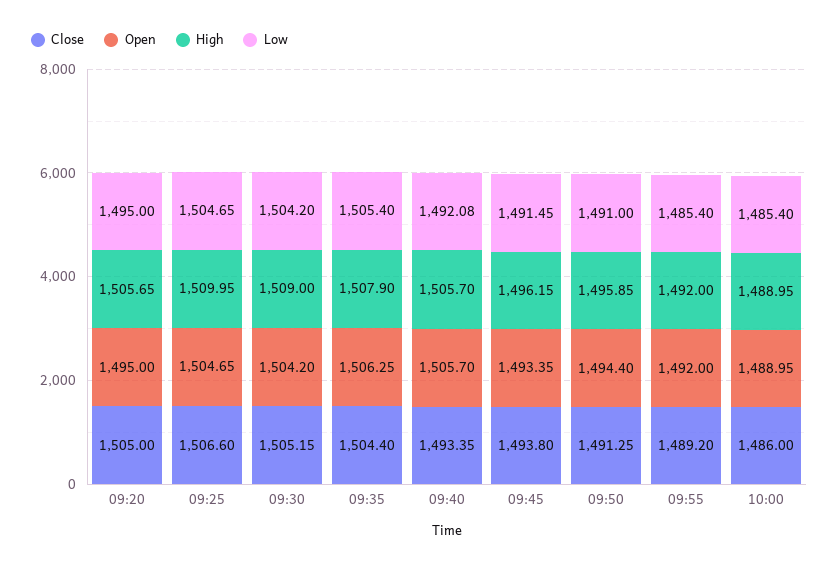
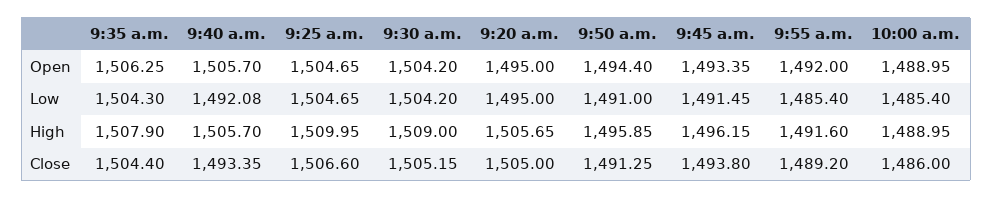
  {
    "Close": {
      "09:20": 1505,
      "09:25": 1506.6,
      "09:30": 1505.15,
      "09:35": 1504.4,
      "09:40": 1493.35,
      "09:45": 1493.8,
      "09:50": 1491.25,
      "09:55": 1489.2,
      "10:00": 1486
    },
    "Open": {
      "09:20": 1495,
      "09:25": 1504.65,
      "09:30": 1504.2,
      "09:35": 1506.25,
      "09:40": 1505.7,
      "09:45": 1493.35,
      "09:50": 1494.4,
      "09:55": 1492,
      "10:00": 1488.95
    },
    "High": {
      "09:20": 1505.65,
      "09:25": 1509.95,
      "09:30": 1509,
      "09:35": 1507.9,
      "09:40": 1505.7,
      "09:45": 1496.15,
      "09:50": 1495.85,
-     "09:55": 1492,
+     "09:55": 1491.6,
      "10:00": 1488.95
    },
    "Low": {
      "09:20": 1495,
      "09:25": 1504.65,
      "09:30": 1504.2,
-     "09:35": 1505.4,
+     "09:35": 1504.3,
      "09:40": 1492.08,
      "09:45": 1491.45,
      "09:50": 1491,
      "09:55": 1485.4,
      "10:00": 1485.4
    }
  }

